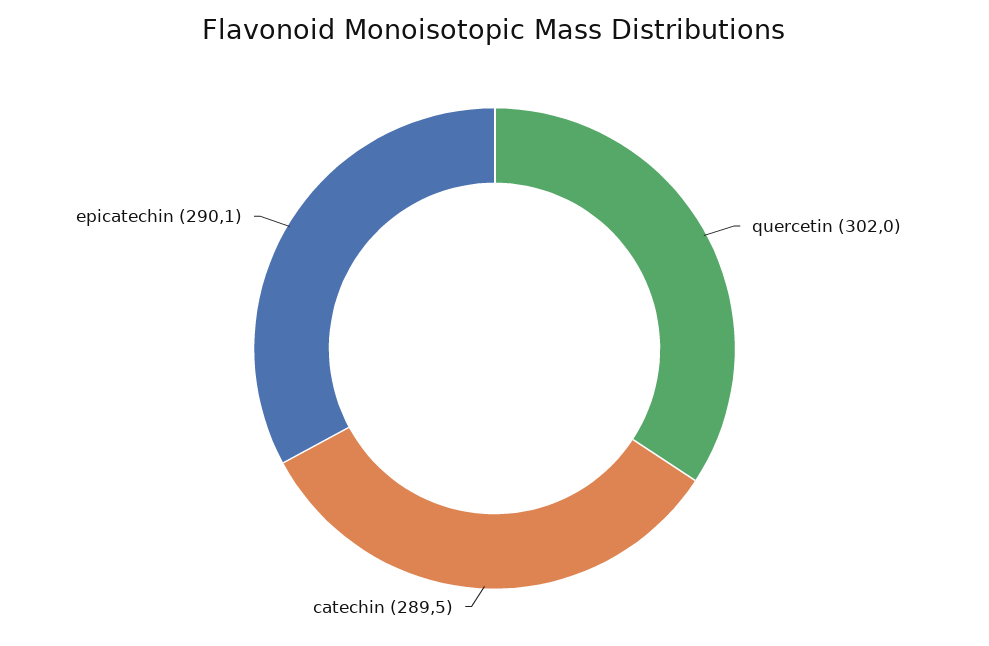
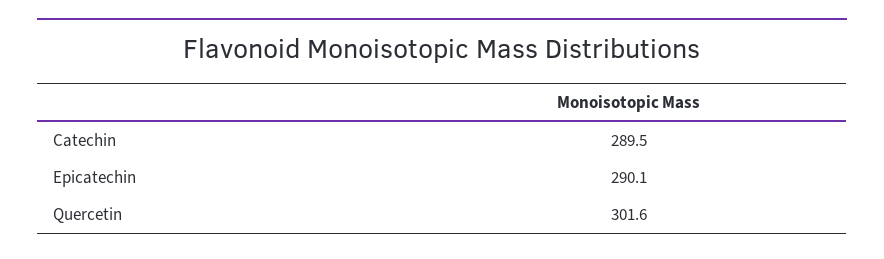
  {
-   "quercetin": 302,
+   "quercetin": 301.6,
    "catechin": 289.5,
    "epicatechin": 290.1
  }

